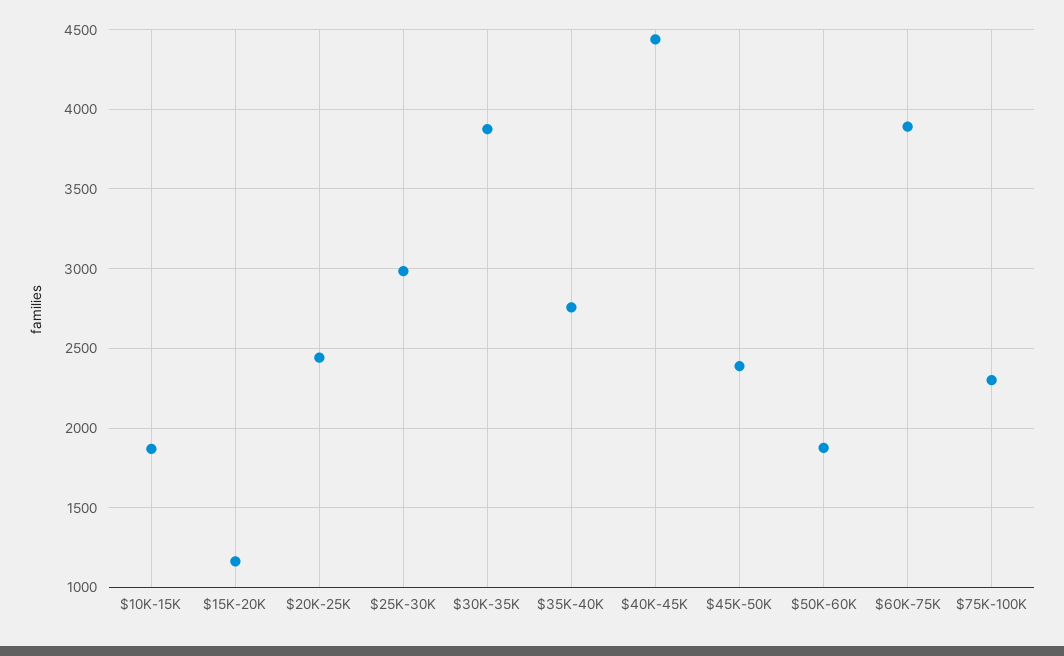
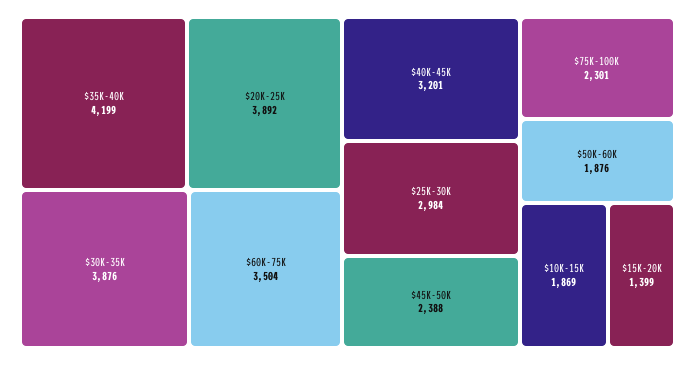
  {
    "$10K-15K": 1869,
-   "$15K-20K": 1150,
+   "$15K-20K": 1399,
-   "$20K-25K": 2450,
+   "$20K-25K": 3892,
    "$25K-30K": 2984,
    "$30K-35K": 3876,
-   "$35K-40K": 2750,
+   "$35K-40K": 4199,
-   "$40K-45K": 4450,
+   "$40K-45K": 3201,
    "$45K-50K": 2388,
    "$50K-60K": 1876,
-   "$60K-75K": 3900,
+   "$60K-75K": 3504,
    "$75K-100K": 2301
  }

